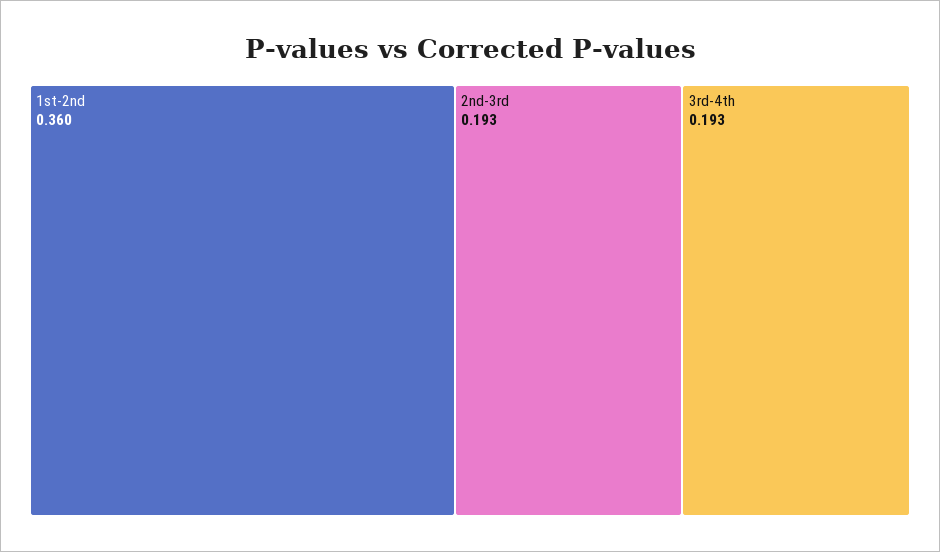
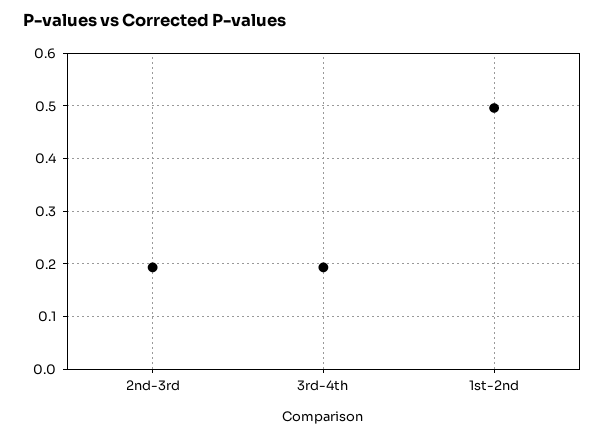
  {
-   "1st-2nd": 0.36,
+   "1st-2nd": 0.5,
    "2nd-3rd": 0.193,
    "3rd-4th": 0.193
  }

